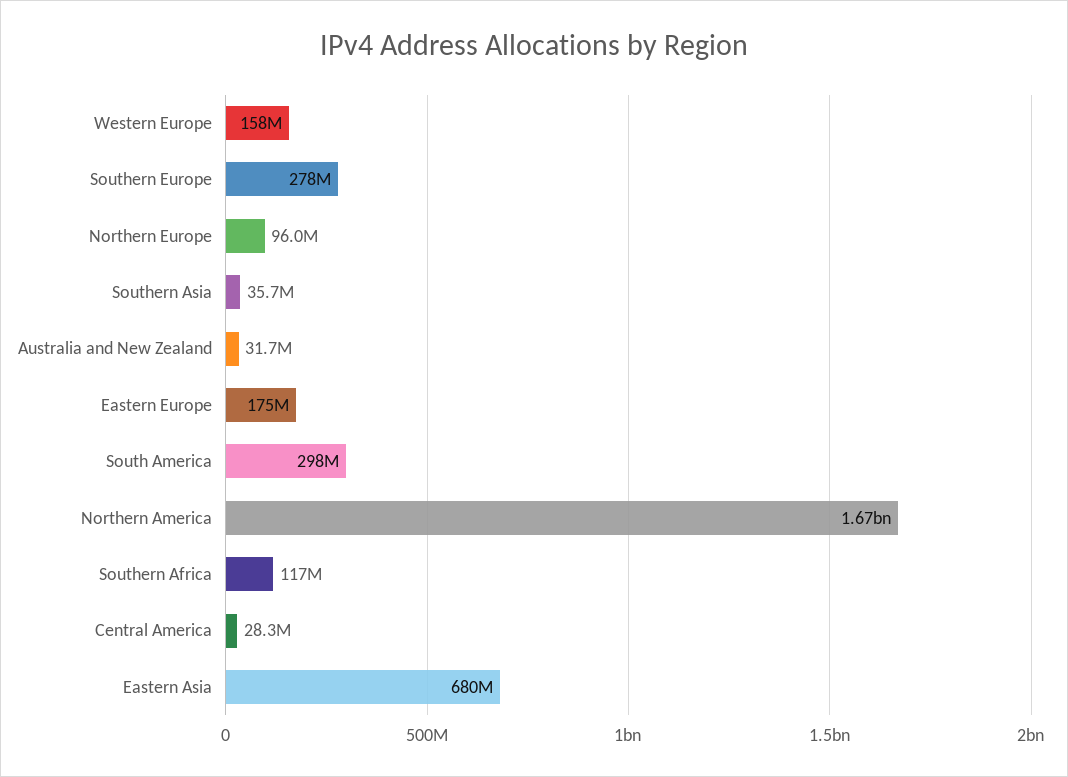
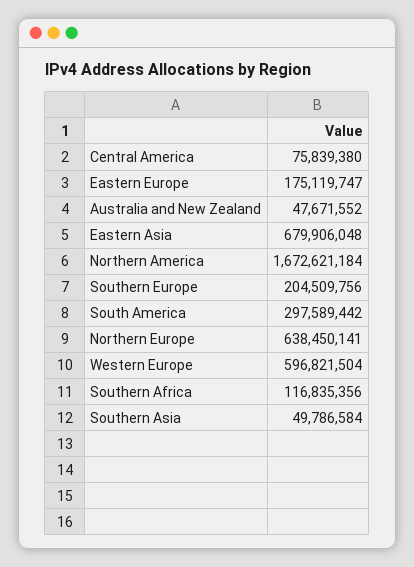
  {
-   "Western Europe": 158000000,
+   "Western Europe": 596821504,
-   "Southern Europe": 278000000,
+   "Southern Europe": 204509756,
-   "Northern Europe": 96000000,
+   "Northern Europe": 638450141,
-   "Southern Asia": 35700000,
+   "Southern Asia": 49786584,
-   "Australia and New Zealand": 31700000,
+   "Australia and New Zealand": 47671552,
    "Eastern Europe": 175119747,
    "South America": 297589442,
    "Northern America": 1672621184,
    "Southern Africa": 116835356,
-   "Central America": 28300000,
+   "Central America": 75839380,
    "Eastern Asia": 679906048
  }

